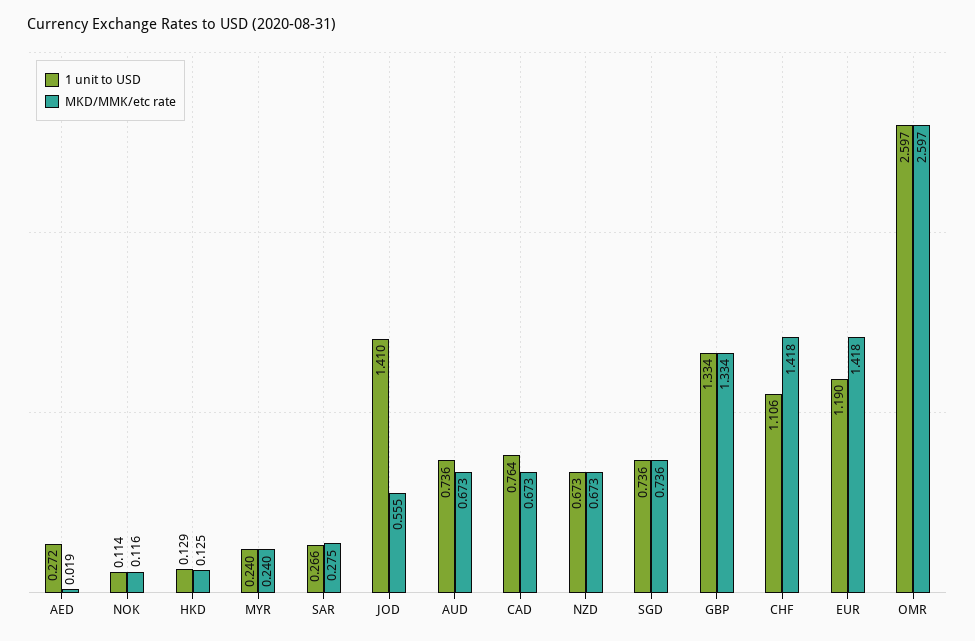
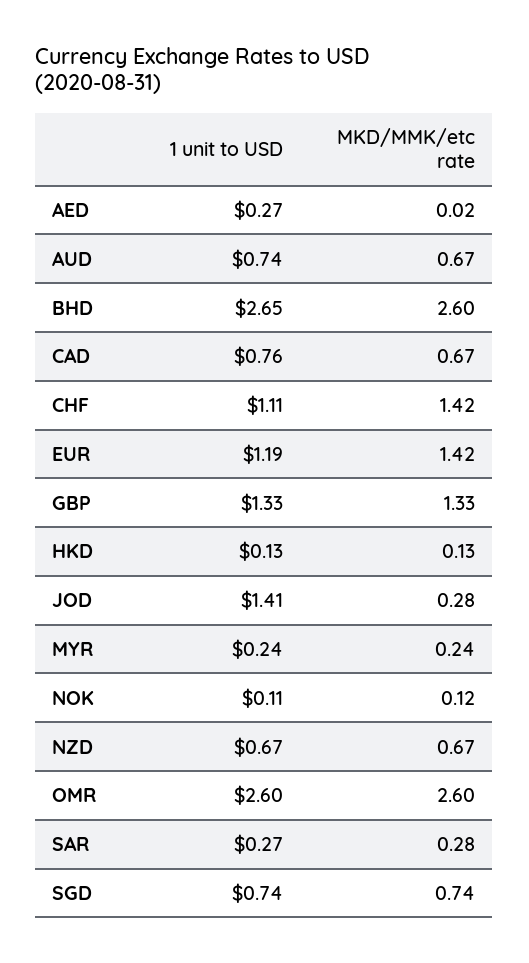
  {
    "1 unit to USD": {
      "AED": 0.272,
      "NOK": 0.114,
      "HKD": 0.129,
      "MYR": 0.24,
      "SAR": 0.266,
      "JOD": 1.41,
      "AUD": 0.736,
      "CAD": 0.764,
      "NZD": 0.673,
      "SGD": 0.736,
      "GBP": 1.334,
      "CHF": 1.106,
      "EUR": 1.19,
-     "OMR": 2.597
+     "OMR": 2.597,
+     "BHD": 2.65
    },
    "MKD/MMK/etc rate": {
      "AED": 0.019,
      "NOK": 0.116,
      "HKD": 0.125,
      "MYR": 0.24,
      "SAR": 0.275,
-     "JOD": 0.555,
+     "JOD": 0.28,
      "AUD": 0.673,
      "CAD": 0.673,
      "NZD": 0.673,
      "SGD": 0.736,
      "GBP": 1.334,
      "CHF": 1.418,
      "EUR": 1.418,
-     "OMR": 2.597
+     "OMR": 2.597,
+     "BHD": 2.6
    }
  }

